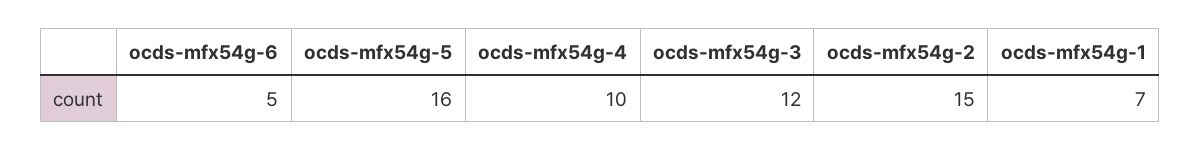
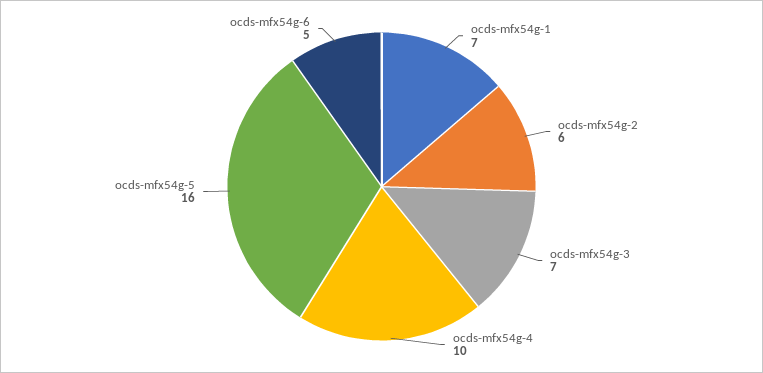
  {
    "ocds-mfx54g-6": 5,
    "ocds-mfx54g-5": 16,
    "ocds-mfx54g-4": 10,
-   "ocds-mfx54g-3": 12,
+   "ocds-mfx54g-3": 7,
-   "ocds-mfx54g-2": 15,
+   "ocds-mfx54g-2": 6,
    "ocds-mfx54g-1": 7
  }

